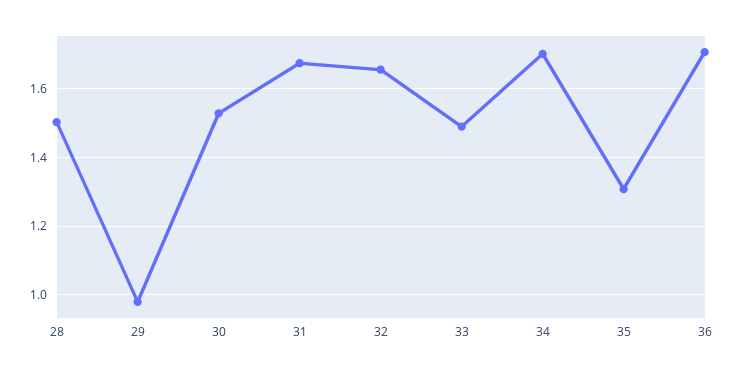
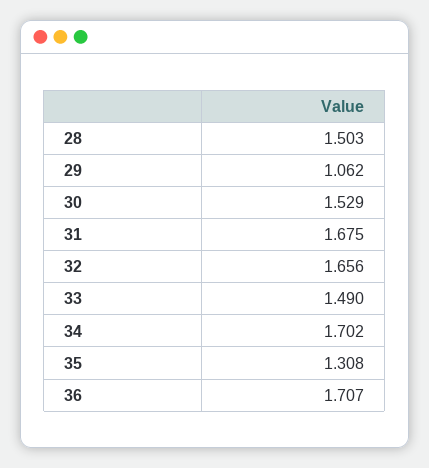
  {
    "28": 1.503,
-   "29": 0.98,
+   "29": 1.062,
    "30": 1.529,
    "31": 1.675,
    "32": 1.656,
    "33": 1.49,
    "34": 1.702,
    "35": 1.308,
    "36": 1.707
  }

